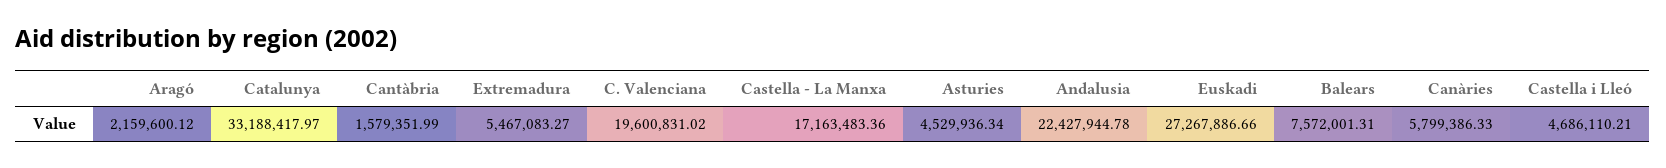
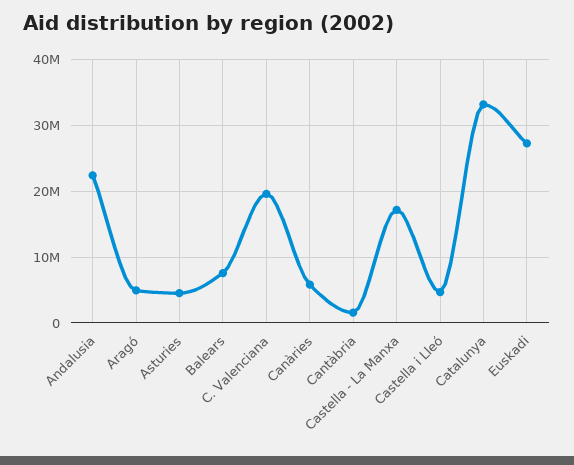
  {
-   "Aragó": 2159600.12,
+   "Aragó": 5000000,
    "Catalunya": 33188417.97,
    "Cantàbria": 1579351.99,
-   "Extremadura": 5467083.27,
    "C. Valenciana": 19600831.02,
    "Castella - La Manxa": 17163483.36,
    "Asturies": 4529936.34,
    "Andalusia": 22427944.78,
    "Euskadi": 27267886.66,
    "Balears": 7572001.31,
    "Canàries": 5799386.33,
    "Castella i Lleó": 4686110.21
  }

